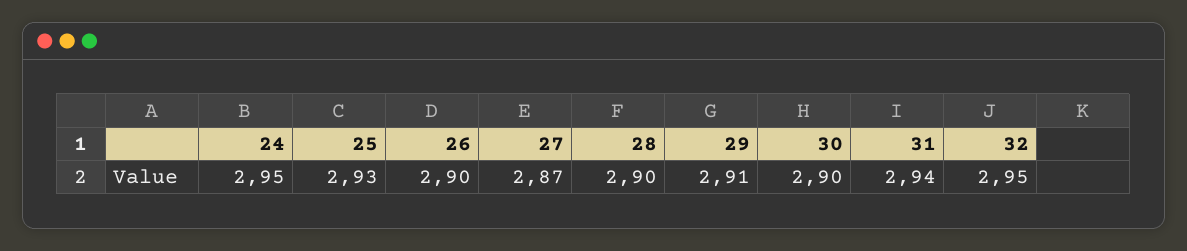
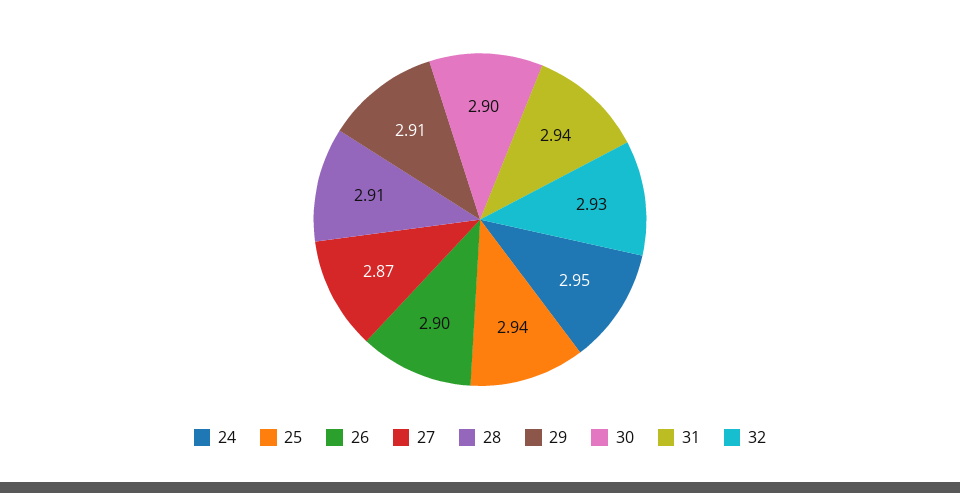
  {
    "24": 2.95,
-   "25": 2.93,
+   "25": 2.94,
    "26": 2.9,
    "27": 2.87,
-   "28": 2.9,
+   "28": 2.91,
    "29": 2.91,
    "30": 2.9,
    "31": 2.94,
-   "32": 2.95
+   "32": 2.93
  }

